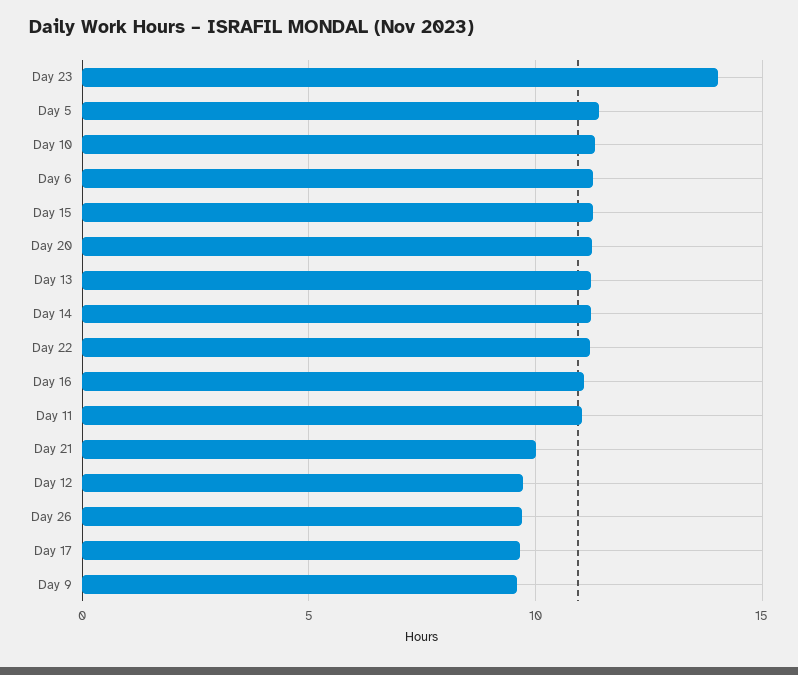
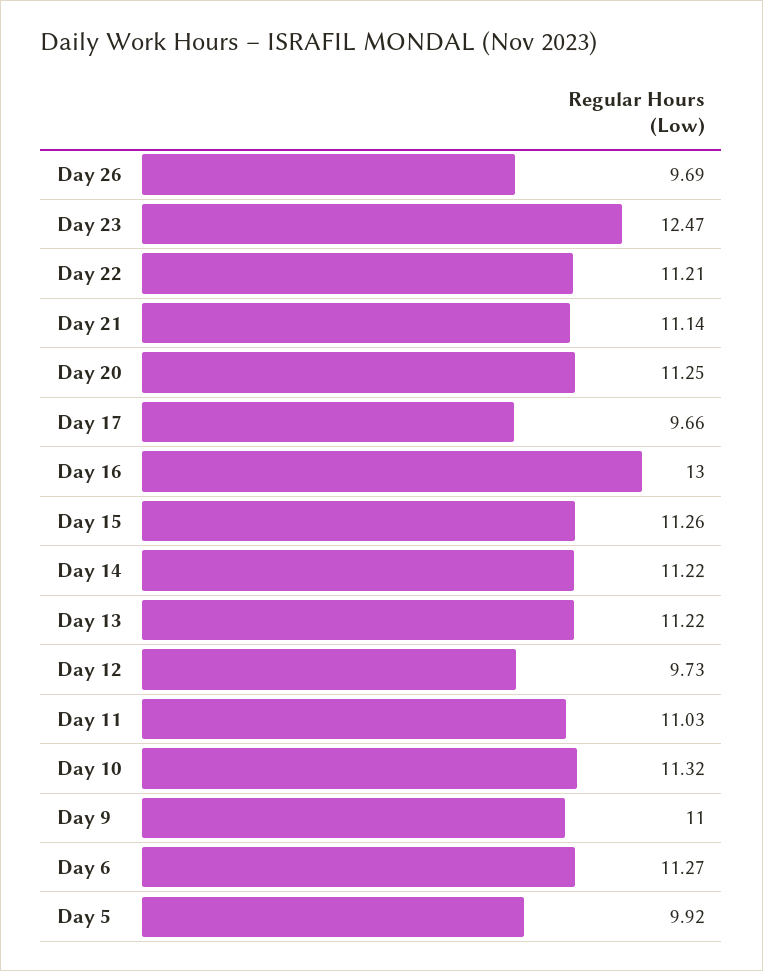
  {
-   "Day 23": 14,
+   "Day 23": 12.47,
-   "Day 5": 11.5,
+   "Day 5": 9.92,
    "Day 10": 11.32,
    "Day 6": 11.27,
    "Day 15": 11.26,
    "Day 20": 11.25,
    "Day 13": 11.22,
    "Day 14": 11.22,
    "Day 22": 11.21,
-   "Day 16": 11,
+   "Day 16": 13,
    "Day 11": 11.03,
-   "Day 21": 10,
+   "Day 21": 11.14,
    "Day 12": 9.73,
    "Day 26": 9.69,
    "Day 17": 9.66,
-   "Day 9": 9.5
+   "Day 9": 11
  }

